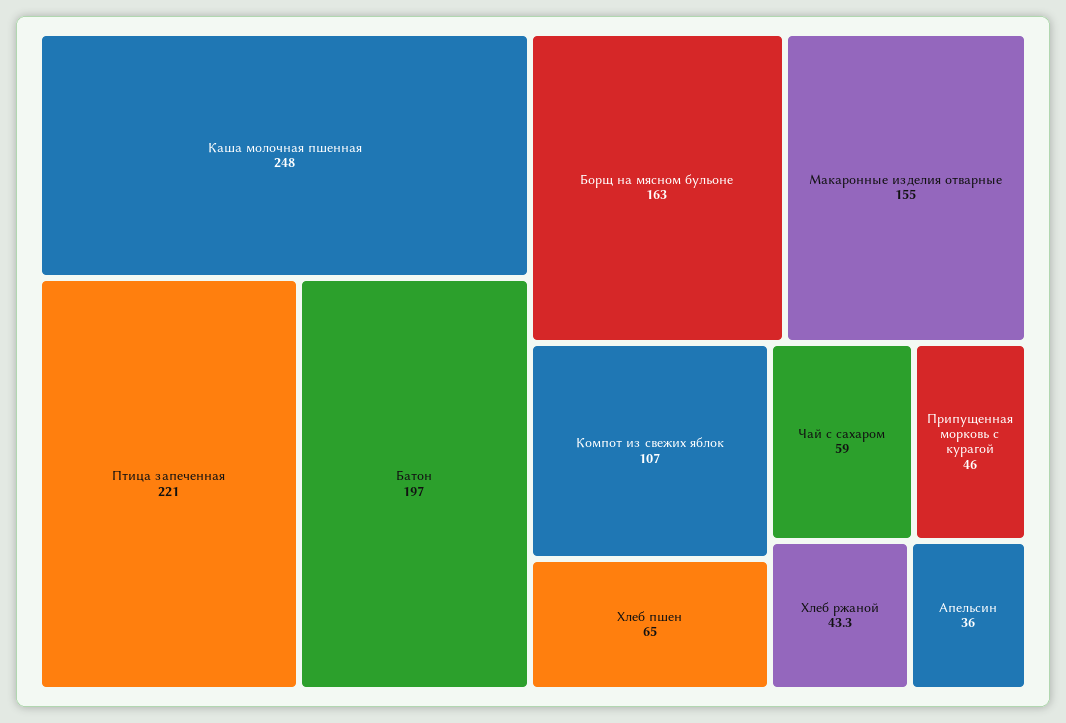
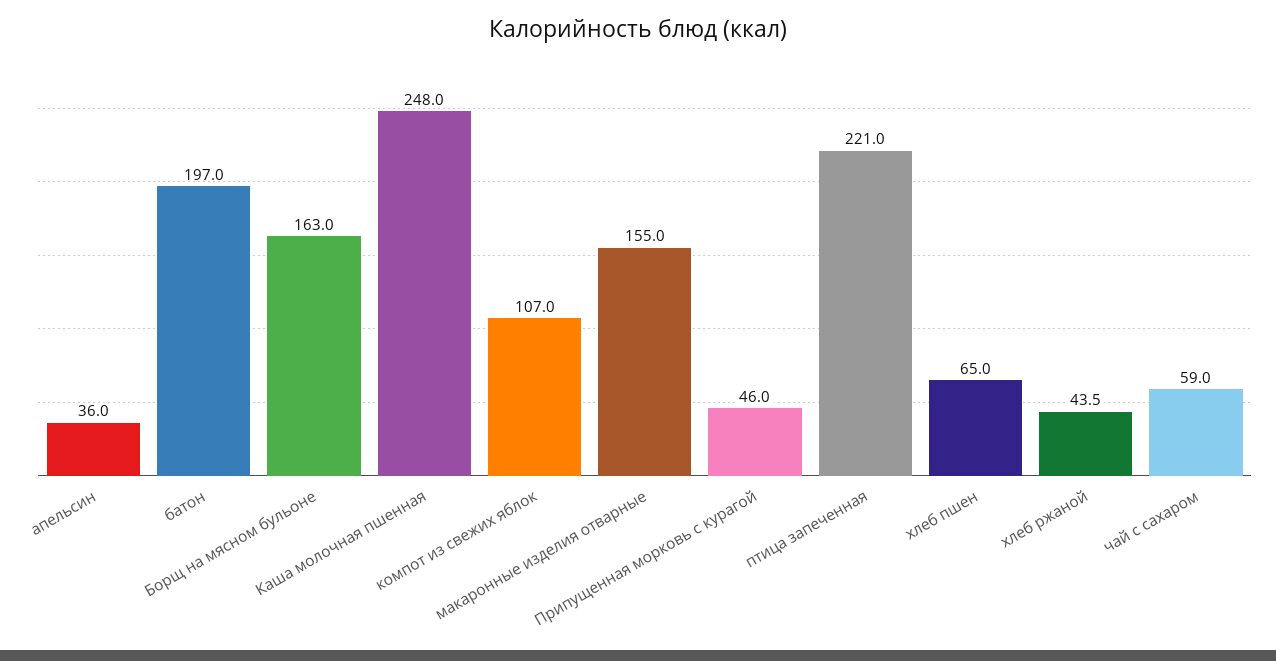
  {
    "Каша молочная пшенная": 248,
    "Птица запеченная": 221,
    "Батон": 197,
    "Борщ на мясном бульоне": 163,
    "Макаронные изделия отварные": 155,
    "Компот из свежих яблок": 107,
    "Хлеб пшен": 65,
    "Чай с сахаром": 59,
    "Припущенная морковь с курагой": 46,
-   "Хлеб ржаной": 43.3,
+   "Хлеб ржаной": 43.5,
    "Апельсин": 36
  }

